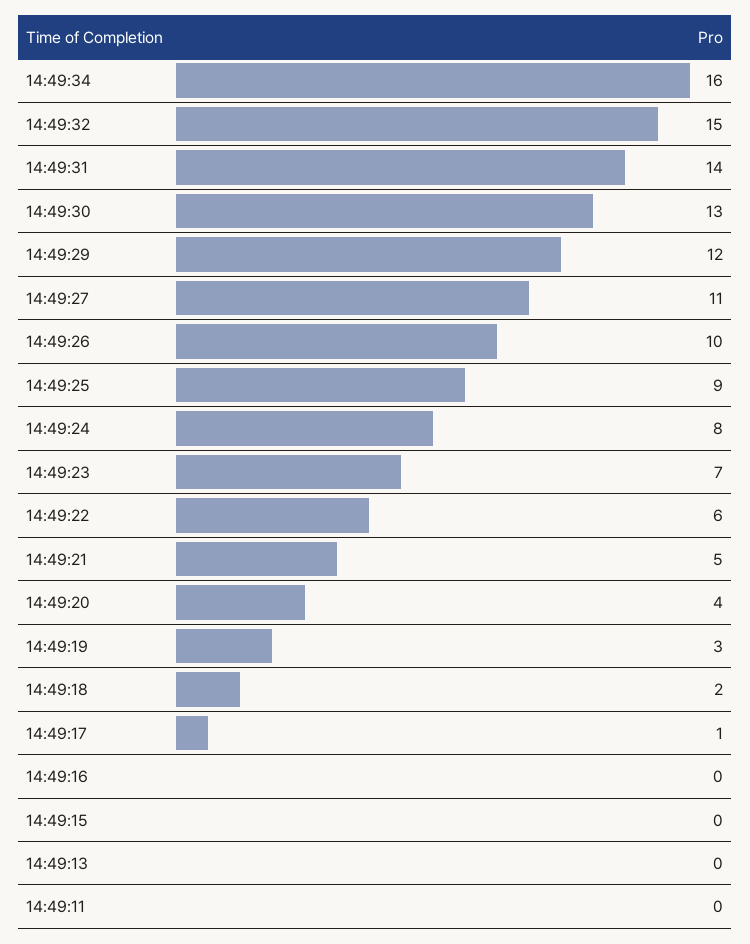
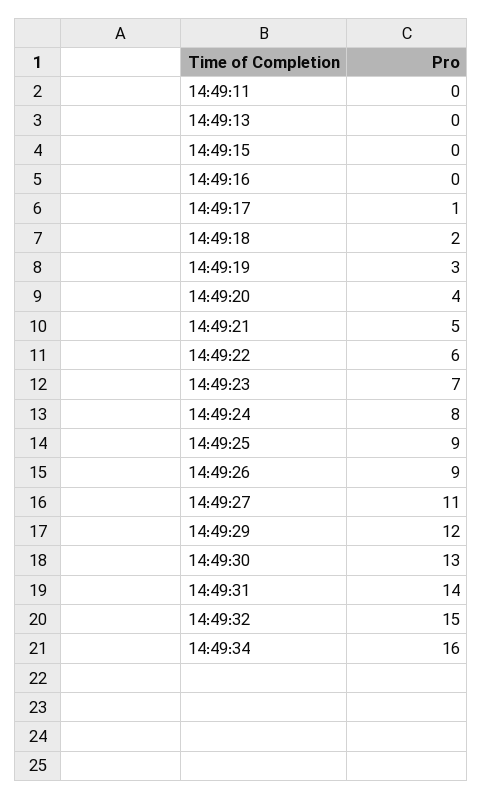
  {
    "14:49:34": 16,
    "14:49:32": 15,
    "14:49:31": 14,
    "14:49:30": 13,
    "14:49:29": 12,
    "14:49:27": 11,
-   "14:49:26": 10,
+   "14:49:26": 9,
    "14:49:25": 9,
    "14:49:24": 8,
    "14:49:23": 7,
    "14:49:22": 6,
    "14:49:21": 5,
    "14:49:20": 4,
    "14:49:19": 3,
    "14:49:18": 2,
    "14:49:17": 1,
    "14:49:16": 0,
    "14:49:15": 0,
    "14:49:13": 0,
    "14:49:11": 0
  }

